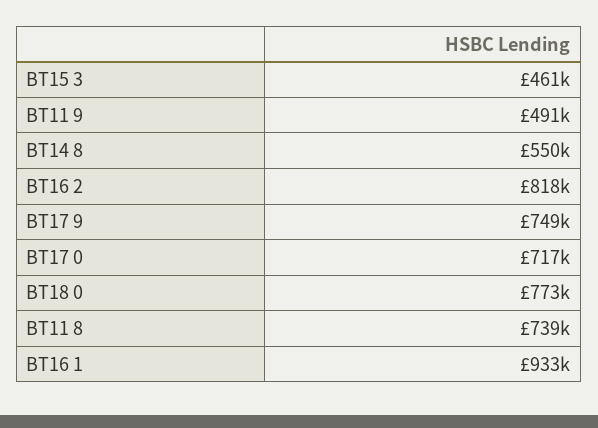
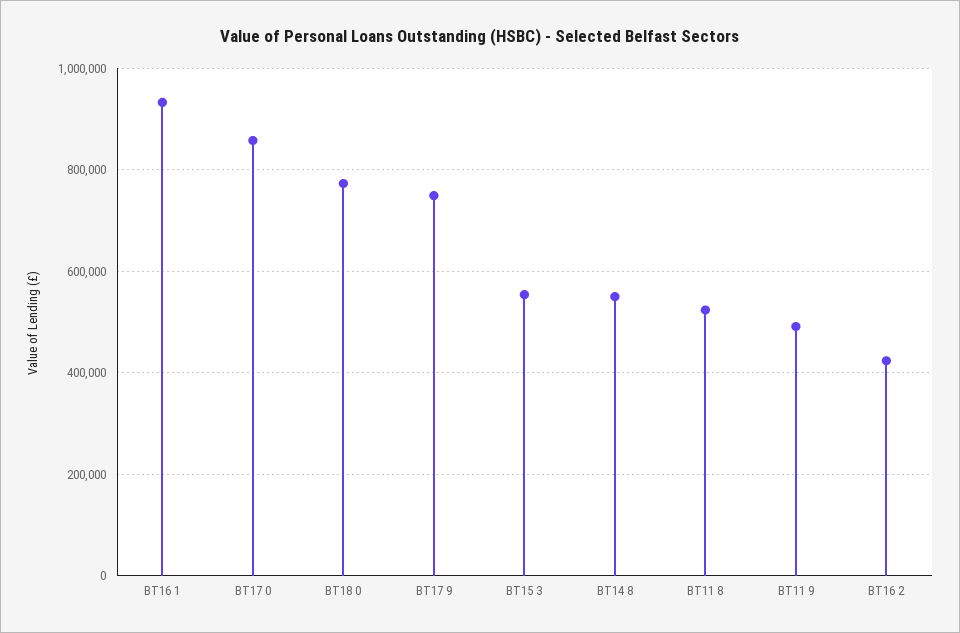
  {
-   "BT15 3": 461000,
+   "BT15 3": 560000,
    "BT11 9": 491000,
    "BT14 8": 550000,
-   "BT16 2": 818000,
+   "BT16 2": 420000,
    "BT17 9": 749000,
-   "BT17 0": 717000,
+   "BT17 0": 860000,
    "BT18 0": 773000,
-   "BT11 8": 739000,
+   "BT11 8": 520000,
    "BT16 1": 933000
  }

